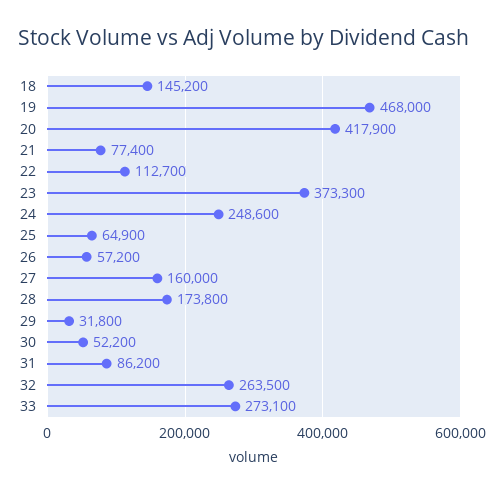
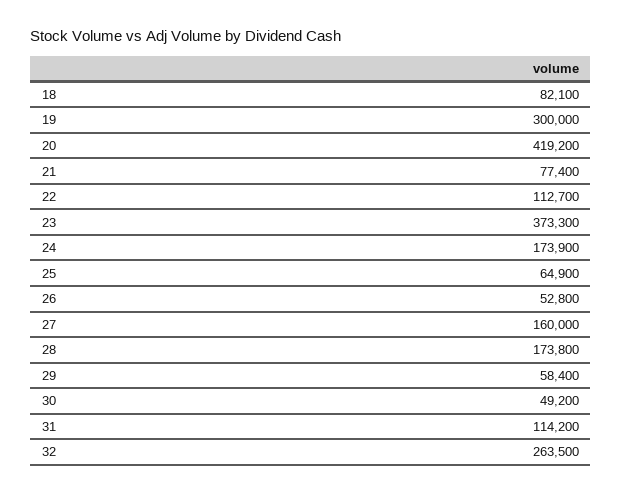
  {
-   "18": 145200,
+   "18": 82100,
-   "19": 468000,
+   "19": 300000,
-   "20": 417900,
+   "20": 419200,
    "21": 77400,
    "22": 112700,
    "23": 373300,
-   "24": 248600,
+   "24": 173900,
    "25": 64900,
-   "26": 57200,
+   "26": 52800,
    "27": 160000,
    "28": 173800,
-   "29": 31800,
+   "29": 58400,
-   "30": 52200,
+   "30": 49200,
-   "31": 86200,
+   "31": 114200,
-   "32": 263500,
+   "32": 263500
-   "33": 273100
  }

